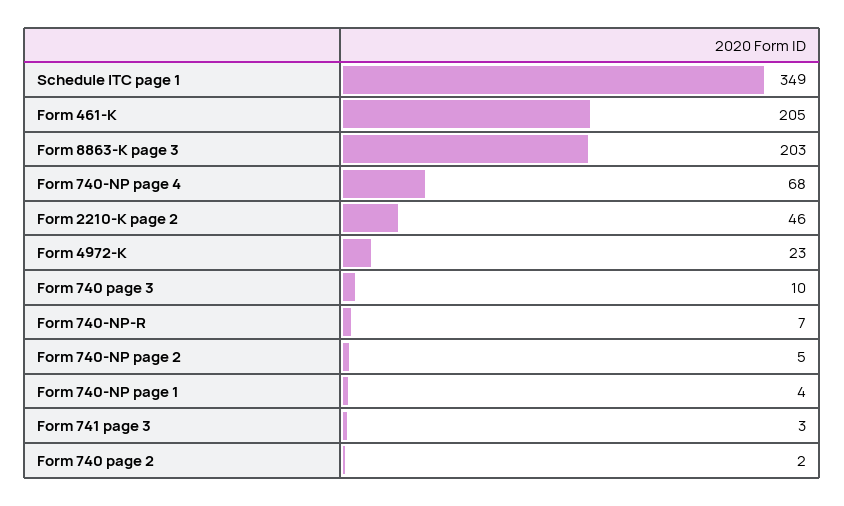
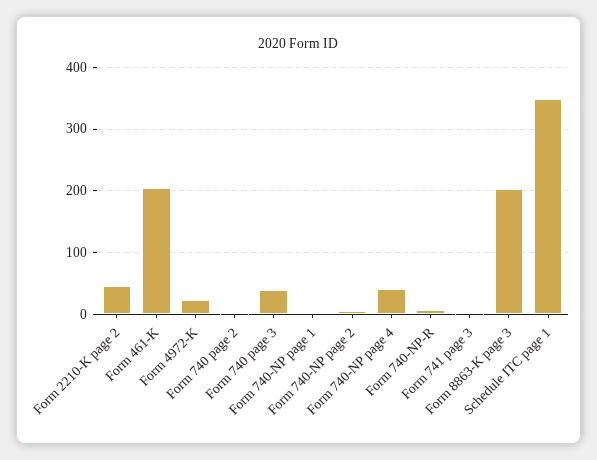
  {
    "Schedule ITC page 1": 349,
    "Form 461-K": 205,
    "Form 8863-K page 3": 203,
-   "Form 740-NP page 4": 68,
+   "Form 740-NP page 4": 40,
    "Form 2210-K page 2": 46,
    "Form 4972-K": 23,
-   "Form 740 page 3": 10,
+   "Form 740 page 3": 40,
    "Form 740-NP-R": 7,
    "Form 740-NP page 2": 5,
    "Form 740-NP page 1": 4,
    "Form 741 page 3": 3,
    "Form 740 page 2": 2
  }

